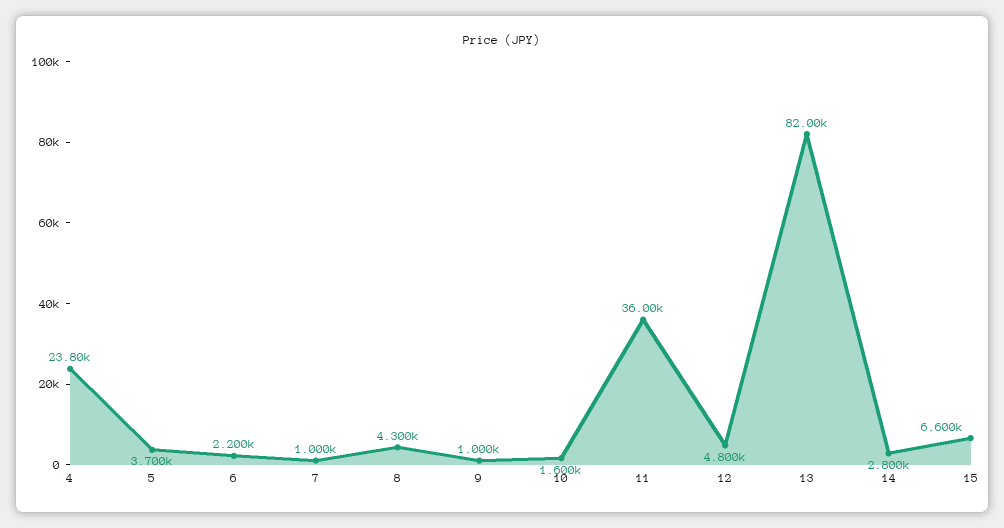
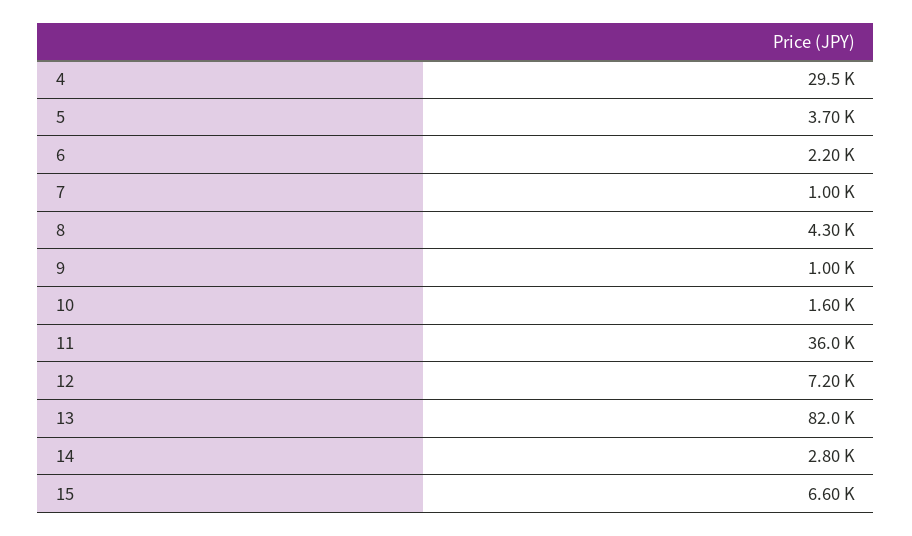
  {
-   "4": 23800,
+   "4": 29500,
    "5": 3700,
    "6": 2200,
    "7": 1000,
    "8": 4300,
    "9": 1000,
    "10": 1600,
    "11": 36000,
-   "12": 4800,
+   "12": 7200,
    "13": 82000,
    "14": 2800,
    "15": 6600
  }

